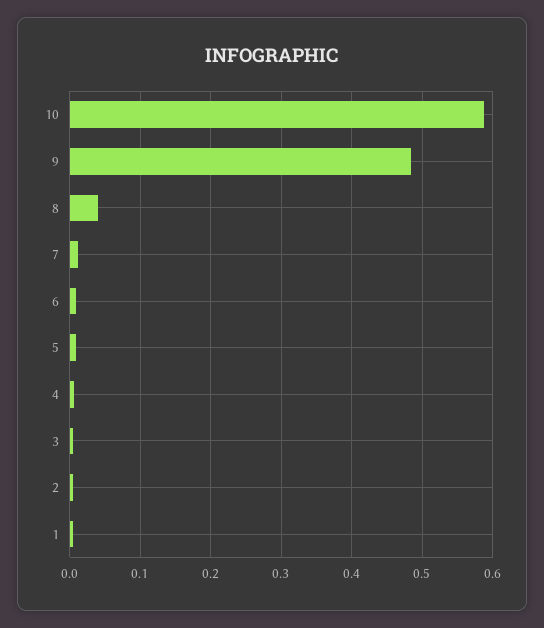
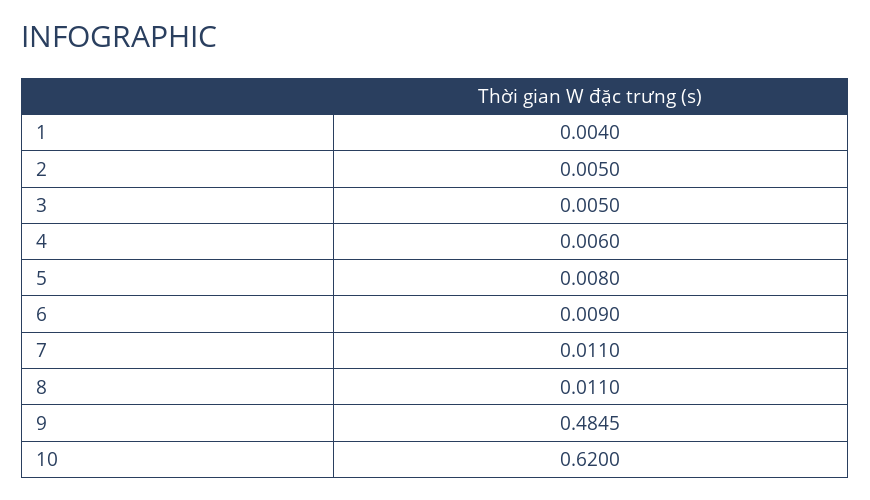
  {
-   "10": 0.59,
+   "10": 0.62,
    "9": 0.4845,
-   "8": 0.04,
+   "8": 0.011,
    "7": 0.011,
    "6": 0.009,
    "5": 0.008,
    "4": 0.006,
    "3": 0.005,
    "2": 0.005,
    "1": 0.004
  }

